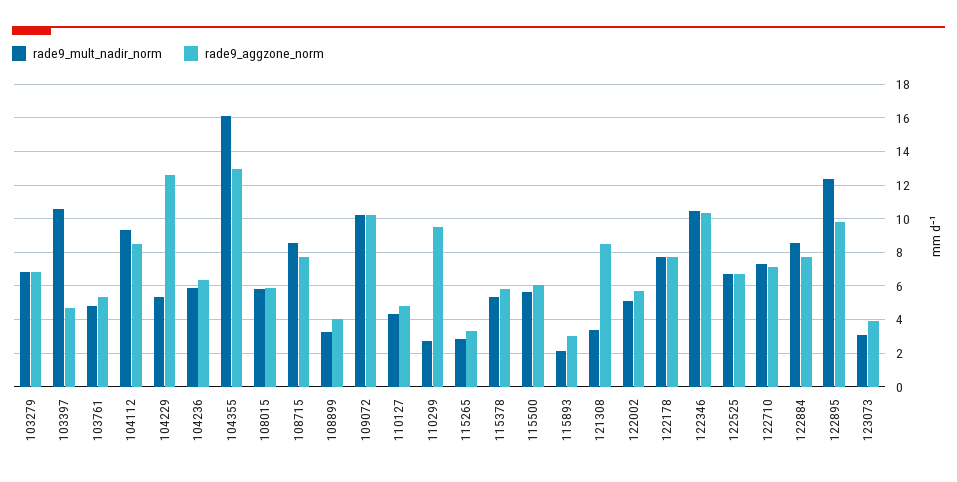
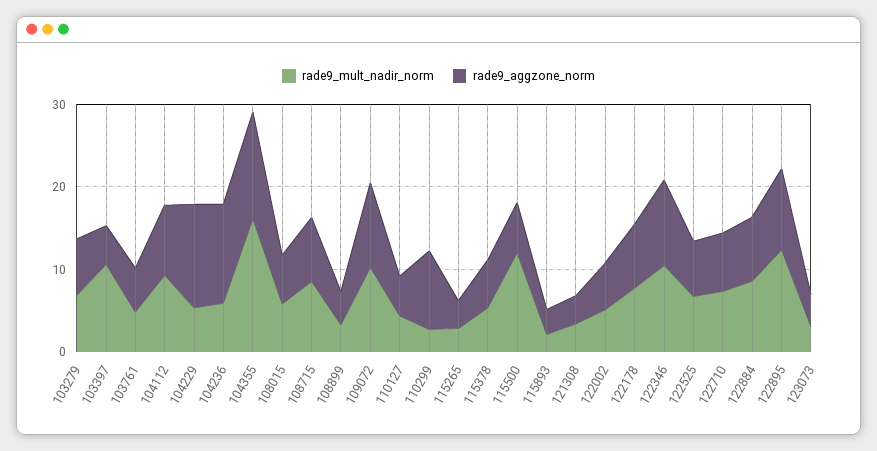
  {
    "rade9_mult_nadir_norm": {
      "103279": 7,
      "103397": 10.5,
      "103761": 5,
      "104112": 9.5,
      "104229": 5.5,
      "104236": 6,
      "104355": 16,
      "108015": 6,
      "108715": 8.5,
      "108899": 3.5,
      "109072": 10,
      "110127": 4.5,
      "110299": 2.5,
      "115265": 3,
      "115378": 5.5,
-     "115500": 5.5,
+     "115500": 12,
      "115893": 2,
      "121308": 3.5,
      "122002": 5,
      "122178": 7.5,
      "122346": 10.5,
      "122525": 6.5,
      "122710": 7.5,
      "122884": 8.5,
      "122895": 12.5,
      "123073": 3
    },
    "rade9_aggzone_norm": {
      "103279": 7,
      "103397": 4.5,
      "103761": 5.5,
      "104112": 8.5,
      "104229": 12.5,
-     "104236": 6.5,
+     "104236": 12,
      "104355": 13,
      "108015": 6,
      "108715": 7.5,
      "108899": 4,
      "109072": 10,
      "110127": 5,
      "110299": 9.5,
      "115265": 3.5,
      "115378": 6,
      "115500": 6,
      "115893": 3,
-     "121308": 8.5,
+     "121308": 4,
      "122002": 5.5,
      "122178": 7.5,
      "122346": 10.5,
      "122525": 6.5,
      "122710": 7,
      "122884": 8,
      "122895": 10,
      "123073": 4
    }
  }

